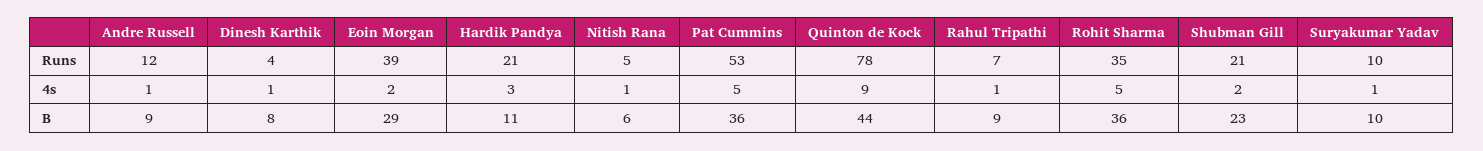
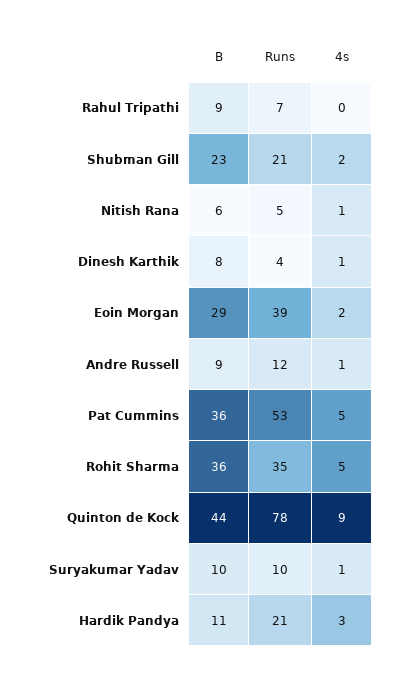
  {
    "Andre Russell": {
      "Runs": 12,
      "4s": 1,
      "B": 9
    },
    "Dinesh Karthik": {
      "Runs": 4,
      "4s": 1,
      "B": 8
    },
    "Eoin Morgan": {
      "Runs": 39,
      "4s": 2,
      "B": 29
    },
    "Hardik Pandya": {
      "Runs": 21,
      "4s": 3,
      "B": 11
    },
    "Nitish Rana": {
      "Runs": 5,
      "4s": 1,
      "B": 6
    },
    "Pat Cummins": {
      "Runs": 53,
      "4s": 5,
      "B": 36
    },
    "Quinton de Kock": {
      "Runs": 78,
      "4s": 9,
      "B": 44
    },
    "Rahul Tripathi": {
      "Runs": 7,
-     "4s": 1,
+     "4s": 0,
      "B": 9
    },
    "Rohit Sharma": {
      "Runs": 35,
      "4s": 5,
      "B": 36
    },
    "Shubman Gill": {
      "Runs": 21,
      "4s": 2,
      "B": 23
    },
    "Suryakumar Yadav": {
      "Runs": 10,
      "4s": 1,
      "B": 10
    }
  }

